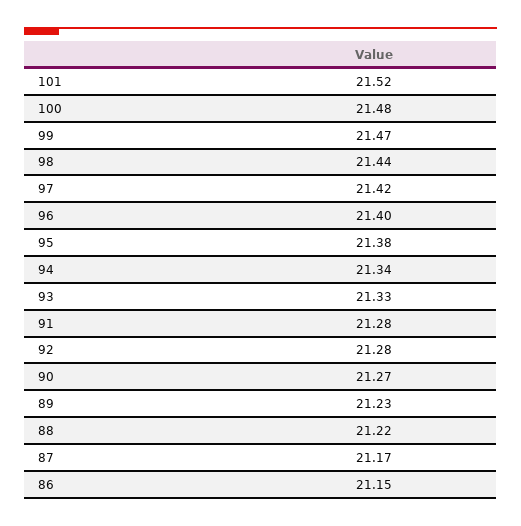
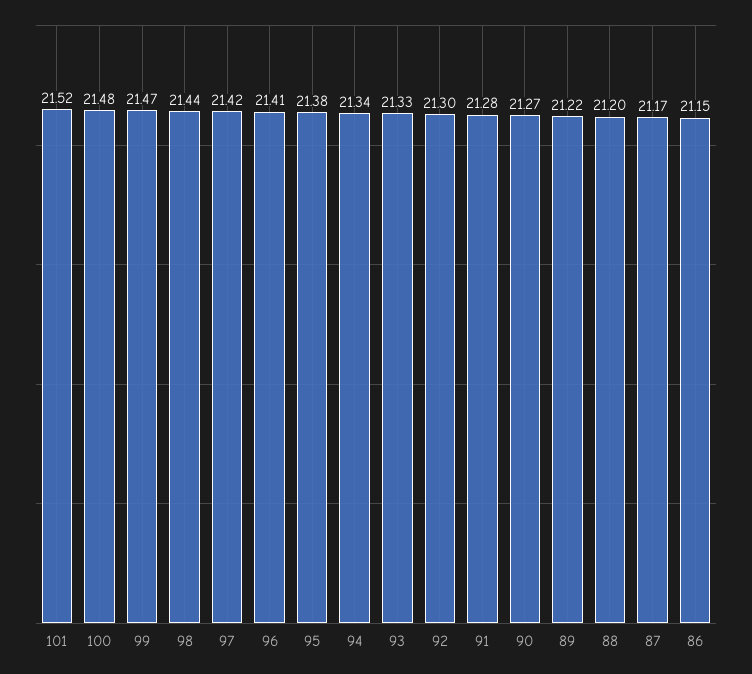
  {
    "101": 21.52,
    "100": 21.48,
    "99": 21.47,
    "98": 21.44,
    "97": 21.42,
-   "96": 21.4,
+   "96": 21.41,
    "95": 21.38,
    "94": 21.34,
    "93": 21.33,
    "91": 21.28,
-   "92": 21.28,
+   "92": 21.3,
    "90": 21.27,
-   "89": 21.23,
+   "89": 21.22,
-   "88": 21.22,
+   "88": 21.2,
    "87": 21.17,
    "86": 21.15
  }

